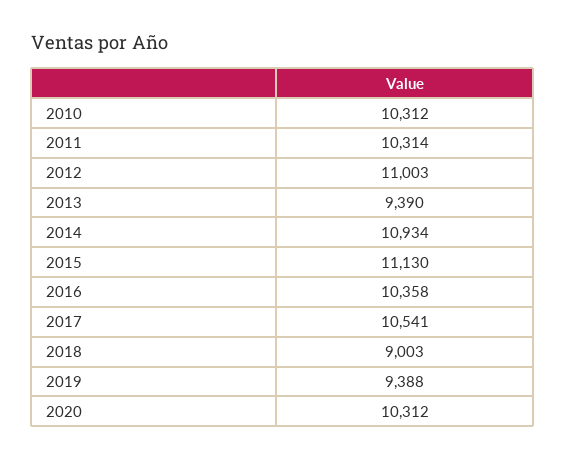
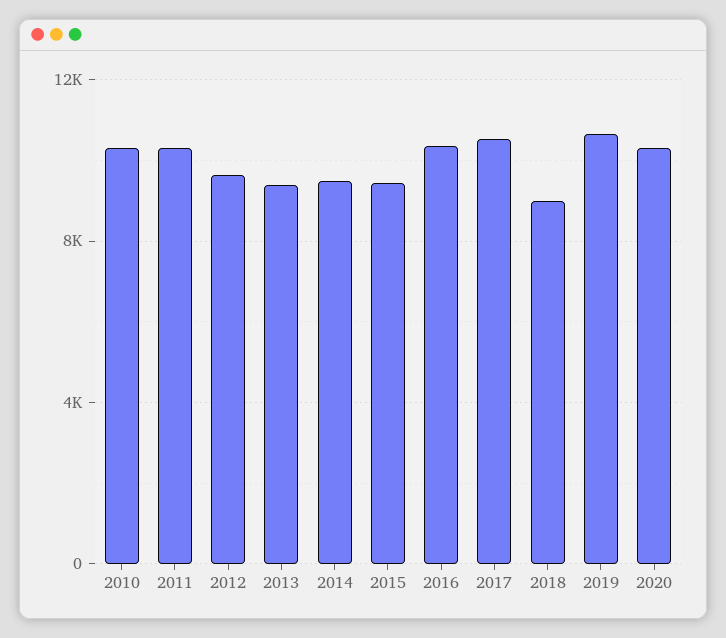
  {
    "2010": 10312,
    "2011": 10314,
-   "2012": 11003,
+   "2012": 9500,
    "2013": 9390,
-   "2014": 10934,
+   "2014": 9500,
-   "2015": 11130,
+   "2015": 9500,
    "2016": 10358,
    "2017": 10541,
    "2018": 9003,
-   "2019": 9388,
+   "2019": 10500,
    "2020": 10312
  }

